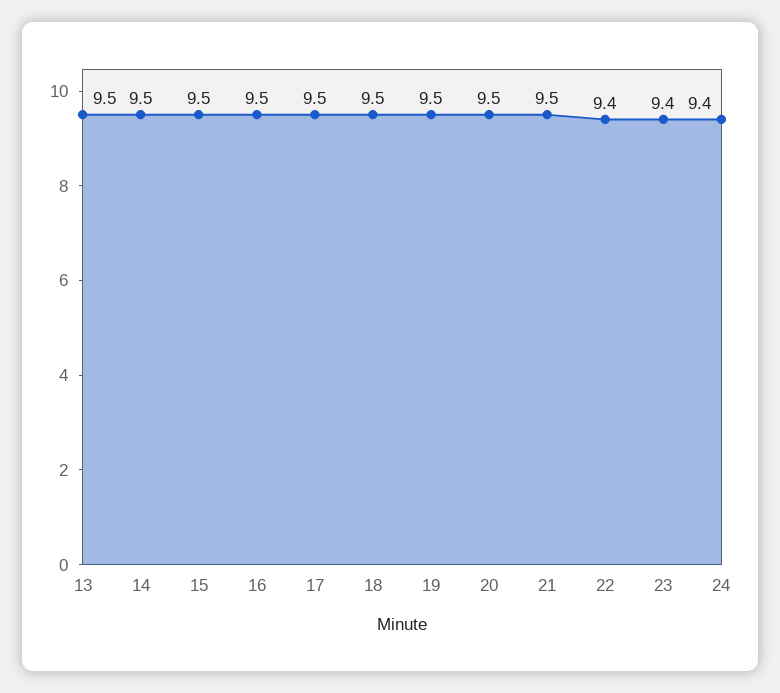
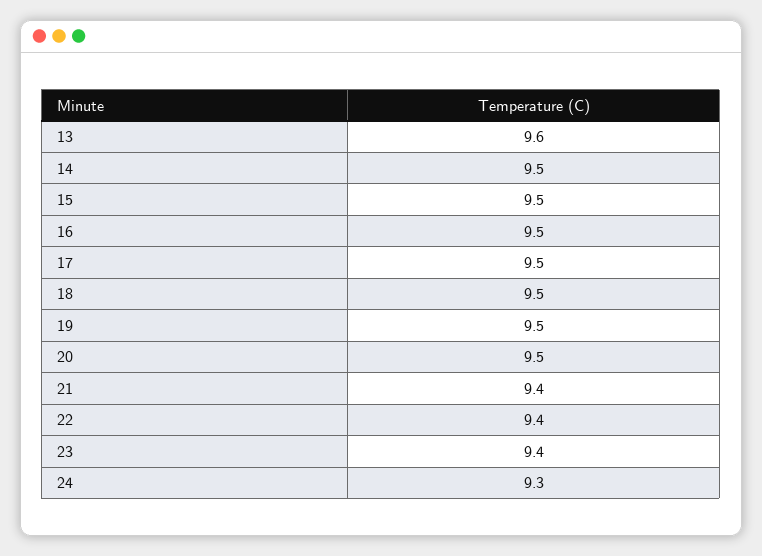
  {
-   "13": 9.5,
+   "13": 9.6,
    "14": 9.5,
    "15": 9.5,
    "16": 9.5,
    "17": 9.5,
    "18": 9.5,
    "19": 9.5,
    "20": 9.5,
-   "21": 9.5,
+   "21": 9.4,
    "22": 9.4,
    "23": 9.4,
-   "24": 9.4
+   "24": 9.3
  }

